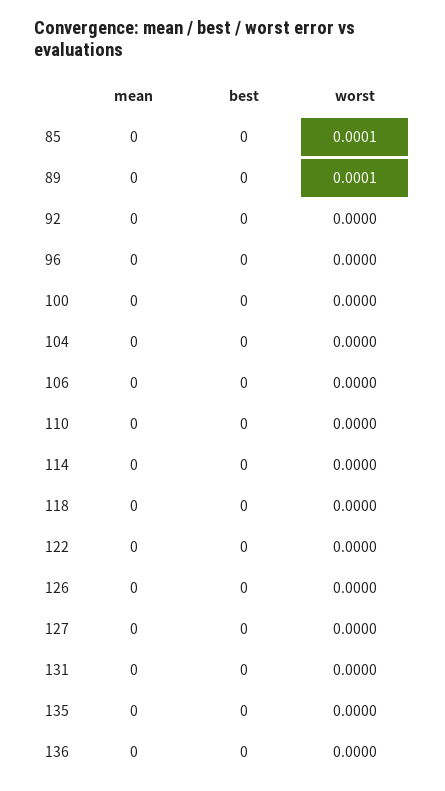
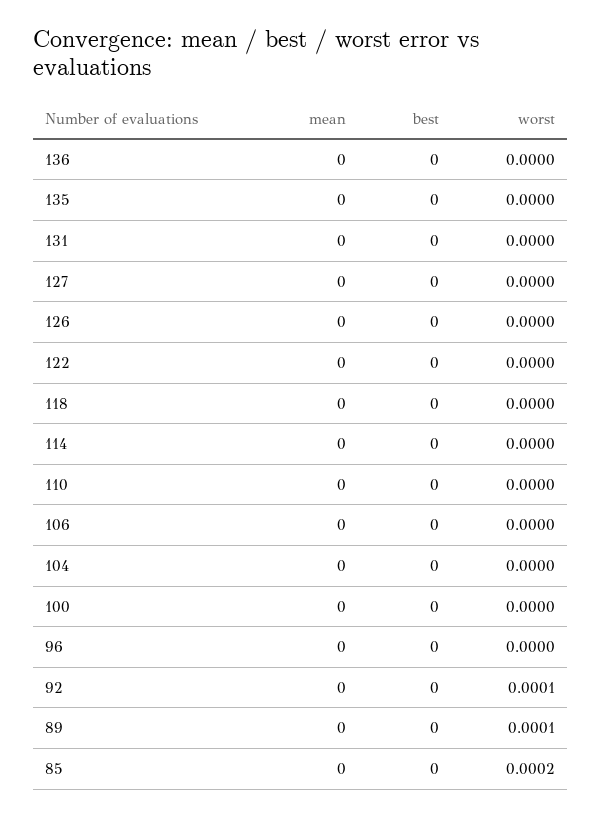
  {
    "mean": {
      "85": 0,
      "89": 0,
      "92": 0,
      "96": 0,
      "100": 0,
      "104": 0,
      "106": 0,
      "110": 0,
      "114": 0,
      "118": 0,
      "122": 0,
      "126": 0,
      "127": 0,
      "131": 0,
      "135": 0,
      "136": 0
    },
    "best": {
      "85": 0,
      "89": 0,
      "92": 0,
      "96": 0,
      "100": 0,
      "104": 0,
      "106": 0,
      "110": 0,
      "114": 0,
      "118": 0,
      "122": 0,
      "126": 0,
      "127": 0,
      "131": 0,
      "135": 0,
      "136": 0
    },
    "worst": {
-     "85": 0.0001,
+     "85": 0.0002,
      "89": 0.0001,
-     "92": 0,
+     "92": 0.0001,
      "96": 0,
      "100": 0,
      "104": 0,
      "106": 0,
      "110": 0,
      "114": 0,
      "118": 0,
      "122": 0,
      "126": 0,
      "127": 0,
      "131": 0,
      "135": 0,
      "136": 0
    }
  }

